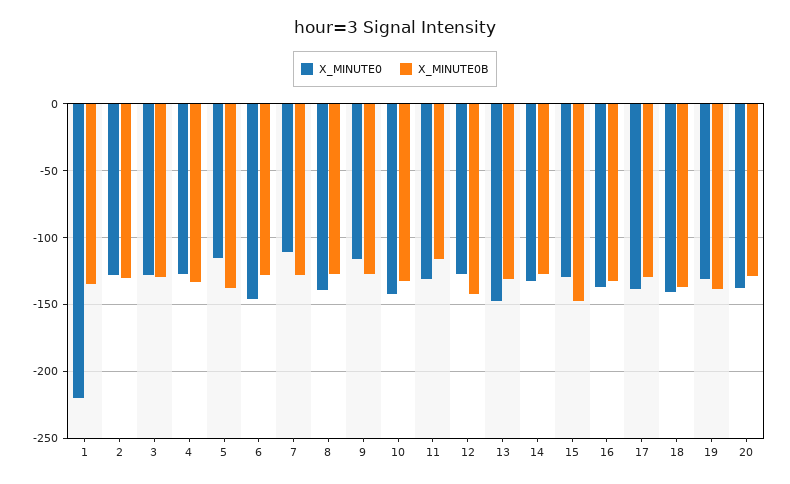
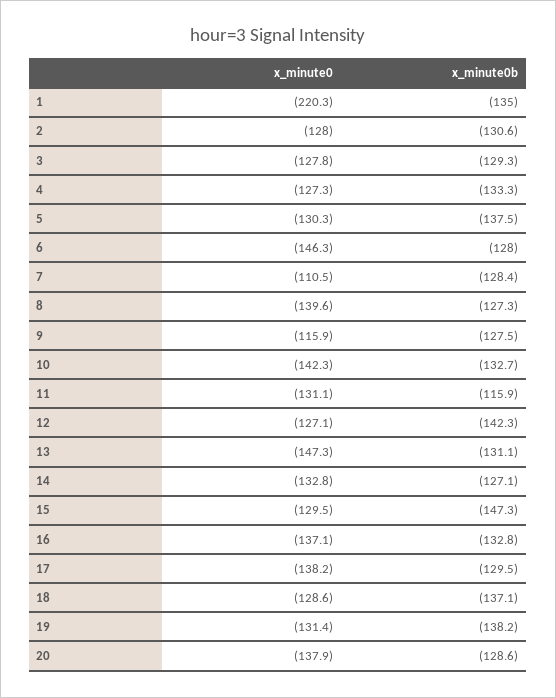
  {
    "X_MINUTE0": {
      "1": -220.3,
      "2": -128,
      "3": -127.8,
      "4": -127.3,
-     "5": -115,
+     "5": -130.3,
      "6": -146.3,
      "7": -110.5,
      "8": -139.6,
      "9": -115.9,
      "10": -142.3,
      "11": -131.1,
      "12": -127.1,
      "13": -147.3,
      "14": -132.8,
      "15": -129.5,
      "16": -137.1,
      "17": -138.2,
-     "18": -140,
+     "18": -128.6,
      "19": -131.4,
      "20": -137.9
    },
    "X_MINUTE0B": {
      "1": -135,
      "2": -130.6,
      "3": -129.3,
      "4": -133.3,
      "5": -137.5,
      "6": -128,
      "7": -128.4,
      "8": -127.3,
      "9": -127.5,
      "10": -132.7,
      "11": -115.9,
      "12": -142.3,
      "13": -131.1,
      "14": -127.1,
      "15": -147.3,
      "16": -132.8,
      "17": -129.5,
      "18": -137.1,
      "19": -138.2,
      "20": -128.6
    }
  }

